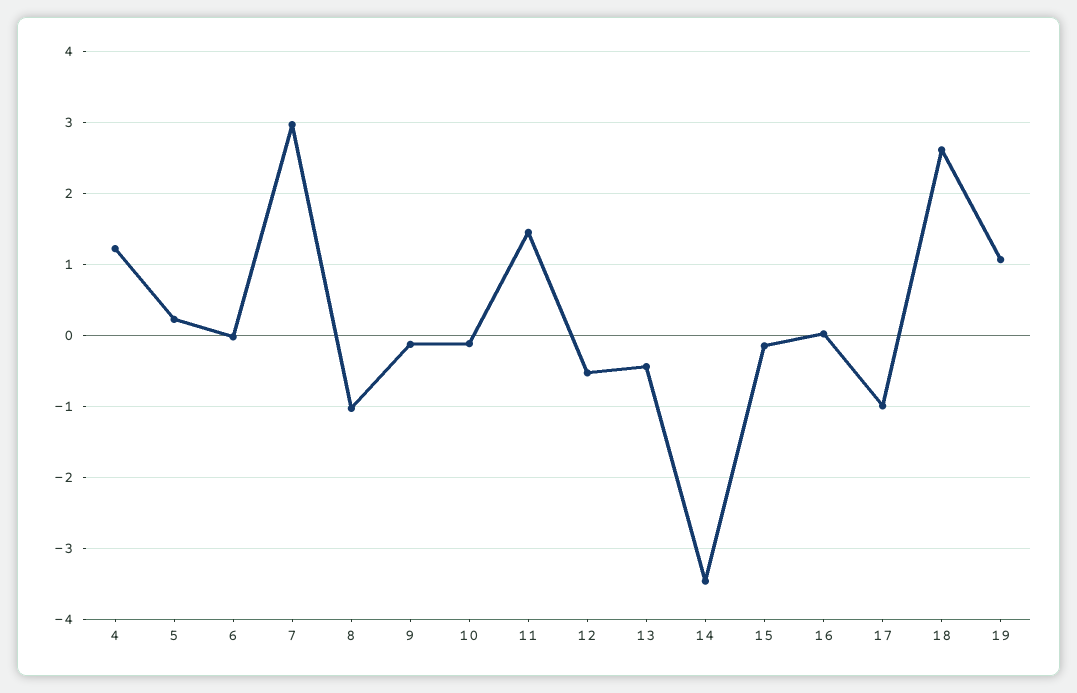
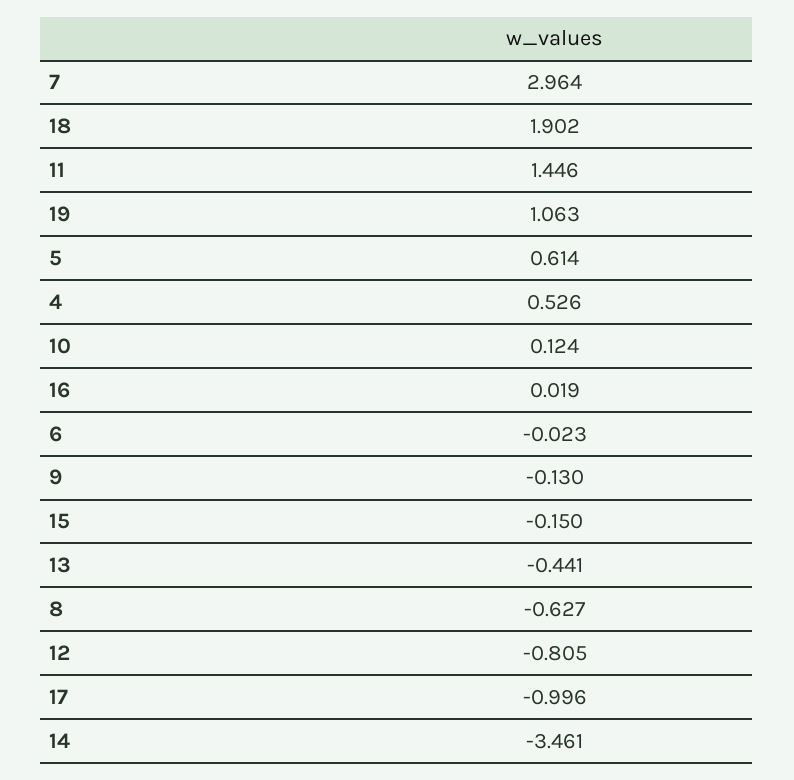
  {
-   "4": 1.2,
+   "4": 0.526,
-   "5": 0.2,
+   "5": 0.614,
    "6": -0.023,
    "7": 2.964,
-   "8": -1,
+   "8": -0.627,
    "9": -0.13,
-   "10": -0.1,
+   "10": 0.124,
    "11": 1.446,
-   "12": -0.5,
+   "12": -0.805,
    "13": -0.441,
    "14": -3.461,
    "15": -0.15,
    "16": 0.019,
    "17": -0.996,
-   "18": 2.6,
+   "18": 1.902,
    "19": 1.063
  }

